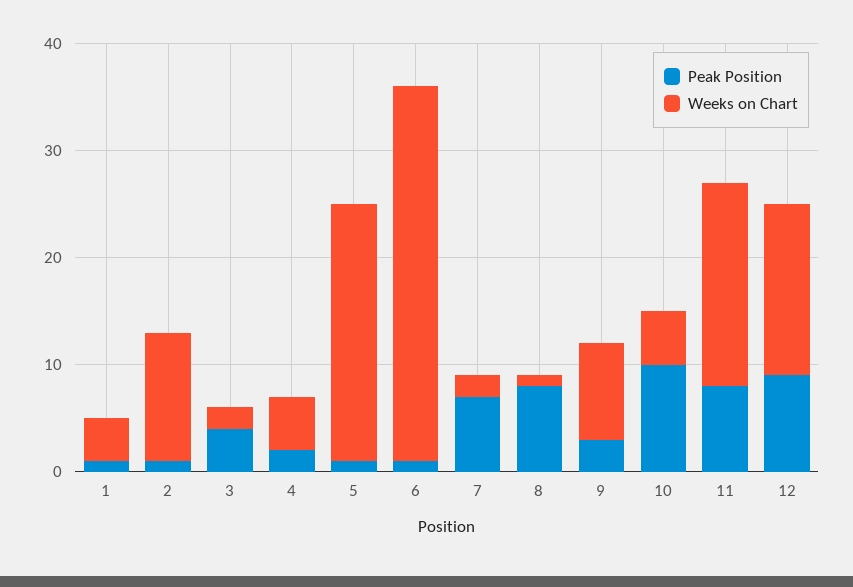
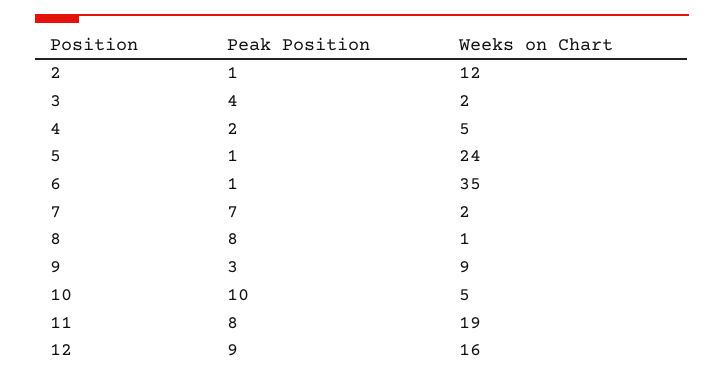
  {
    "Peak Position": {
-     "1": 1,
      "2": 1,
      "3": 4,
      "4": 2,
      "5": 1,
      "6": 1,
      "7": 7,
      "8": 8,
      "9": 3,
      "10": 10,
      "11": 8,
      "12": 9
    },
    "Weeks on Chart": {
-     "1": 4,
      "2": 12,
      "3": 2,
      "4": 5,
      "5": 24,
      "6": 35,
      "7": 2,
      "8": 1,
      "9": 9,
      "10": 5,
      "11": 19,
      "12": 16
    }
  }

